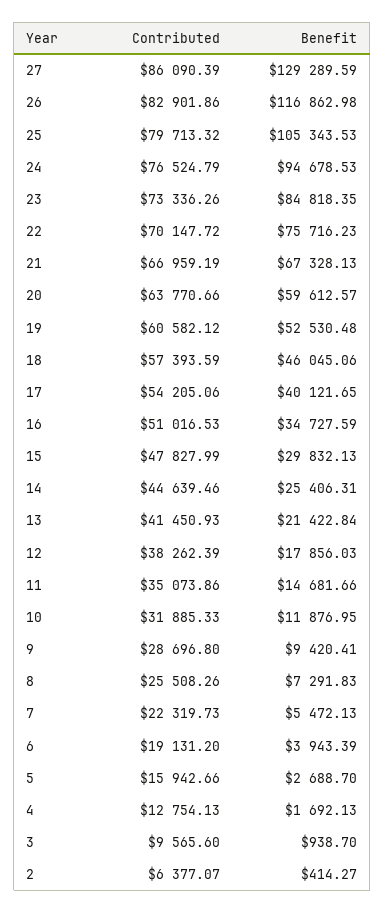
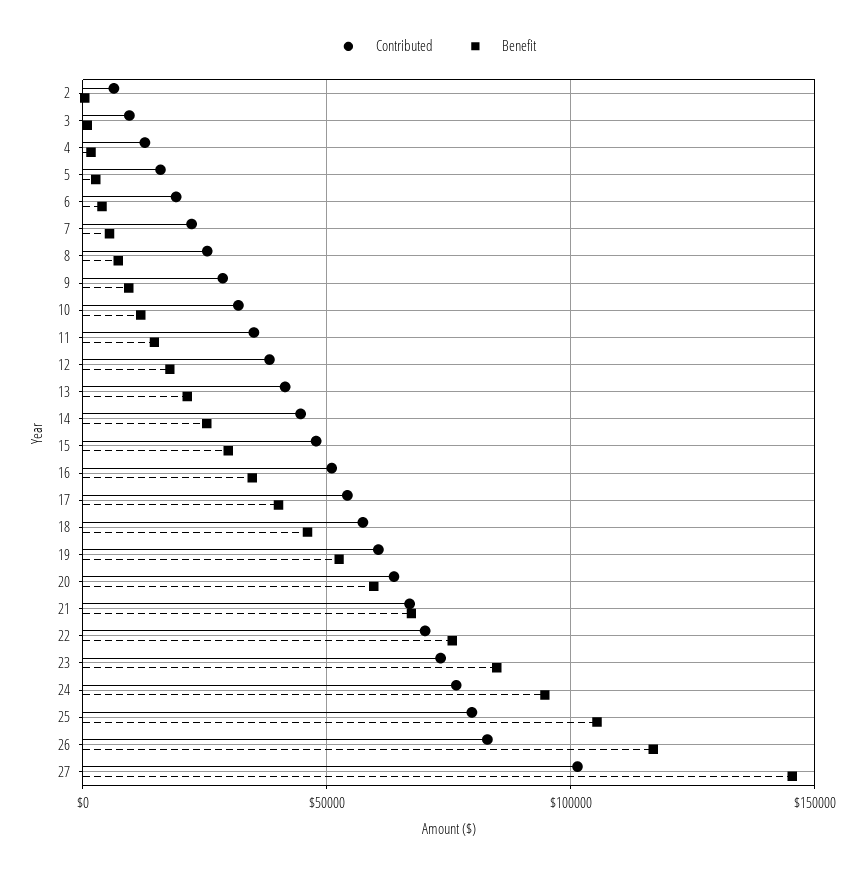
  {
    "Contributed": {
-     "27": 86090.39,
+     "27": 100000,
      "26": 82901.86,
      "25": 79713.32,
      "24": 76524.79,
      "23": 73336.26,
      "22": 70147.72,
      "21": 66959.19,
      "20": 63770.66,
      "19": 60582.12,
      "18": 57393.59,
      "17": 54205.06,
      "16": 51016.53,
      "15": 47827.99,
      "14": 44639.46,
      "13": 41450.93,
      "12": 38262.39,
      "11": 35073.86,
      "10": 31885.33,
      "9": 28696.8,
      "8": 25508.26,
      "7": 22319.73,
      "6": 19131.2,
      "5": 15942.66,
      "4": 12754.13,
      "3": 9565.6,
      "2": 6377.07
    },
    "Benefit": {
-     "27": 129289.59,
+     "27": 145000,
      "26": 116862.98,
      "25": 105343.53,
      "24": 94678.53,
      "23": 84818.35,
      "22": 75716.23,
      "21": 67328.13,
      "20": 59612.57,
      "19": 52530.48,
      "18": 46045.06,
      "17": 40121.65,
      "16": 34727.59,
      "15": 29832.13,
      "14": 25406.31,
      "13": 21422.84,
      "12": 17856.03,
      "11": 14681.66,
      "10": 11876.95,
      "9": 9420.41,
      "8": 7291.83,
      "7": 5472.13,
      "6": 3943.39,
      "5": 2688.7,
      "4": 1692.13,
      "3": 938.7,
      "2": 414.27
    }
  }

